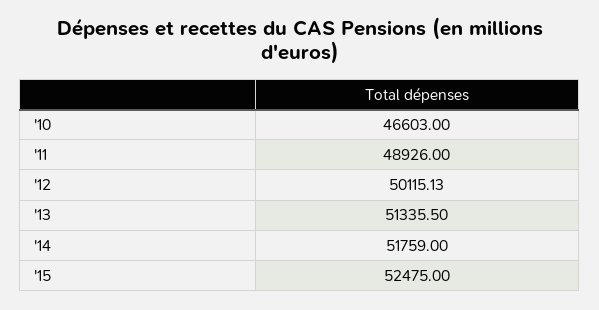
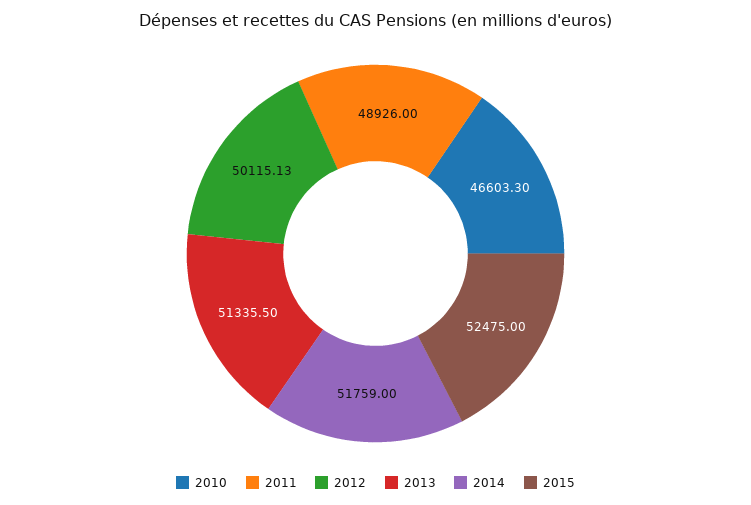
  {
-   "'10": 46603,
+   "'10": 46603.3,
    "'11": 48926,
    "'12": 50115.13,
    "'13": 51335.5,
    "'14": 51759,
    "'15": 52475
  }

